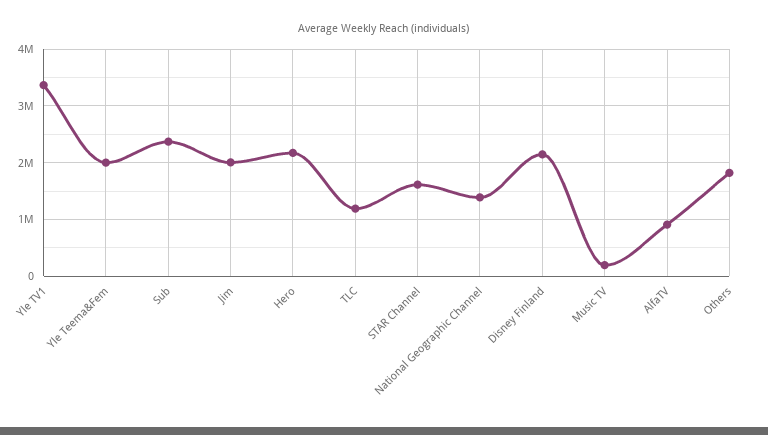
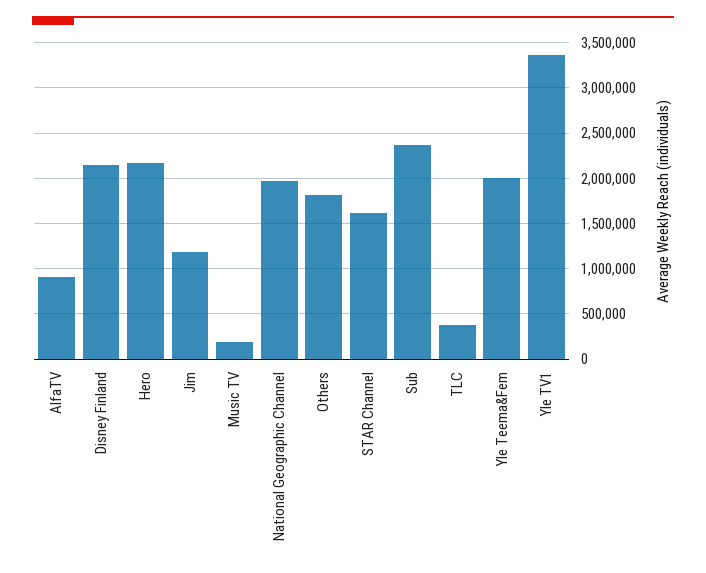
  {
    "Yle TV1": 3400000,
    "Yle Teema&Fem": 2000000,
    "Sub": 2400000,
-   "Jim": 2000000,
+   "Jim": 1200000,
    "Hero": 2200000,
-   "TLC": 1200000,
+   "TLC": 400000,
    "STAR Channel": 1600000,
-   "National Geographic Channel": 1400000,
+   "National Geographic Channel": 2000000,
    "Disney Finland": 2100000,
    "Music TV": 200000,
    "AlfaTV": 900000,
    "Others": 1800000
  }

